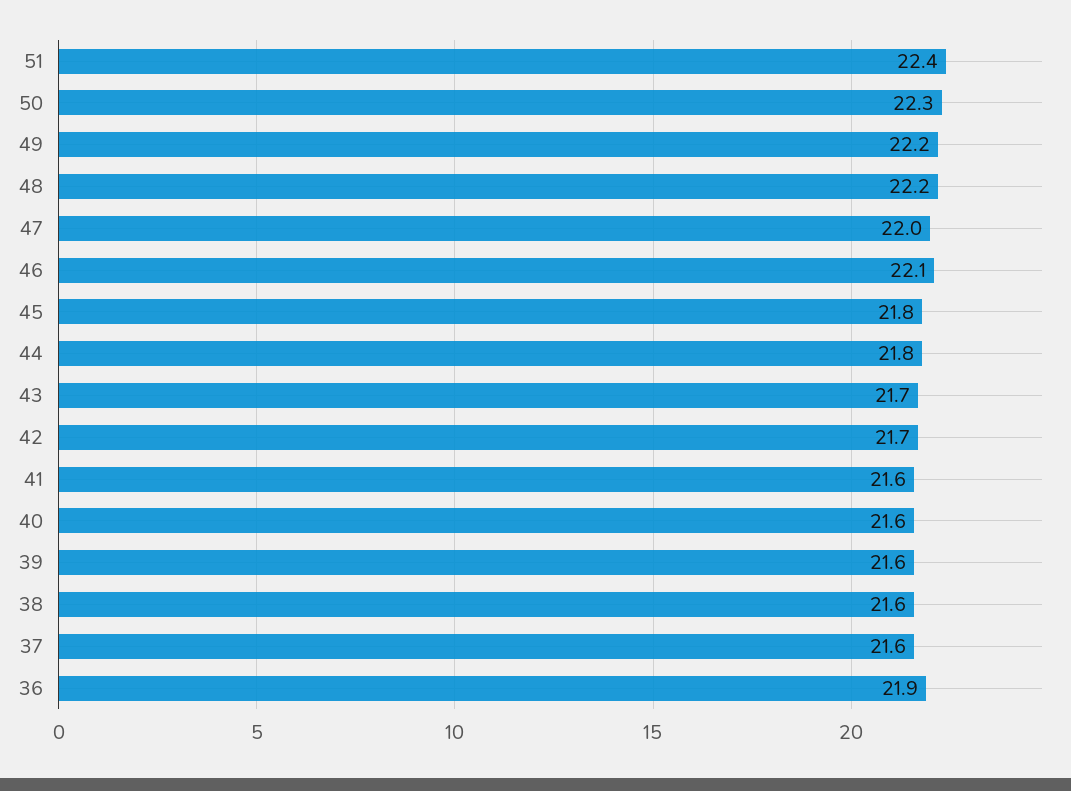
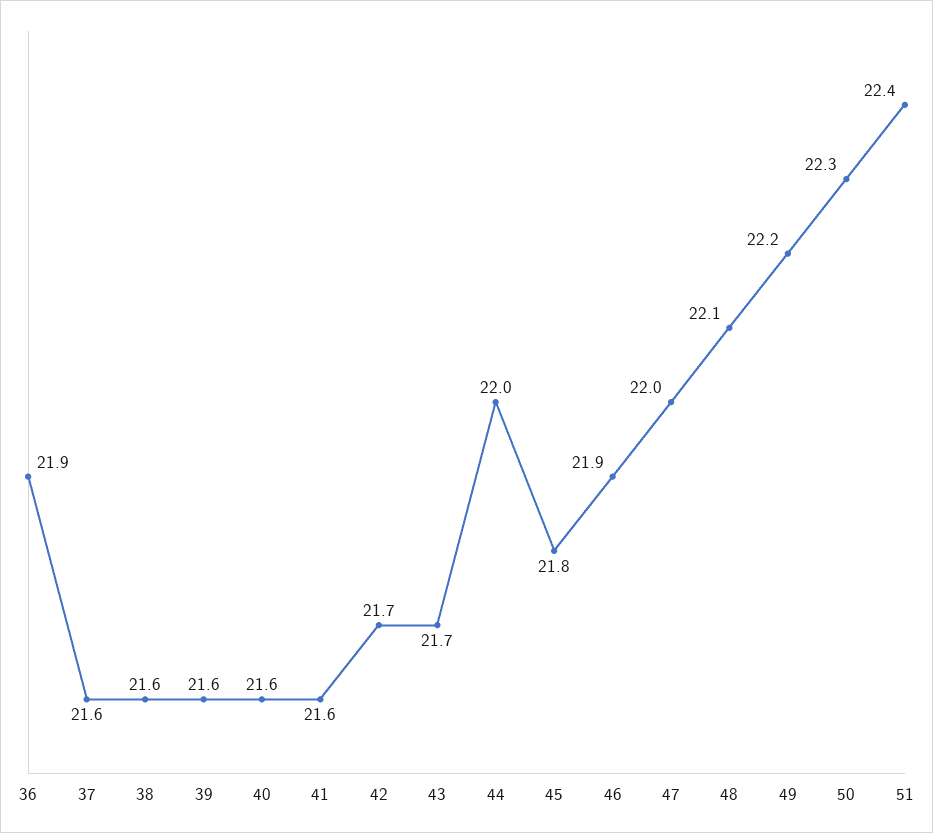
  {
    "51": 22.4,
    "50": 22.3,
    "49": 22.2,
-   "48": 22.2,
+   "48": 22.1,
    "47": 22,
-   "46": 22.1,
+   "46": 21.9,
    "45": 21.8,
-   "44": 21.8,
+   "44": 22,
    "43": 21.7,
    "42": 21.7,
    "41": 21.6,
    "40": 21.6,
    "39": 21.6,
    "38": 21.6,
    "37": 21.6,
    "36": 21.9
  }

